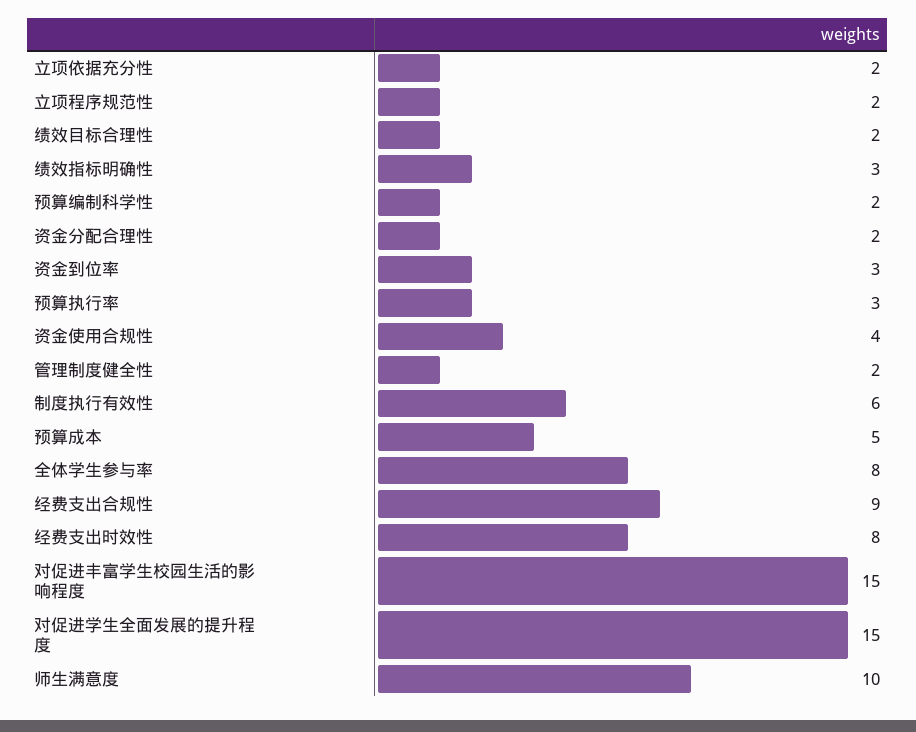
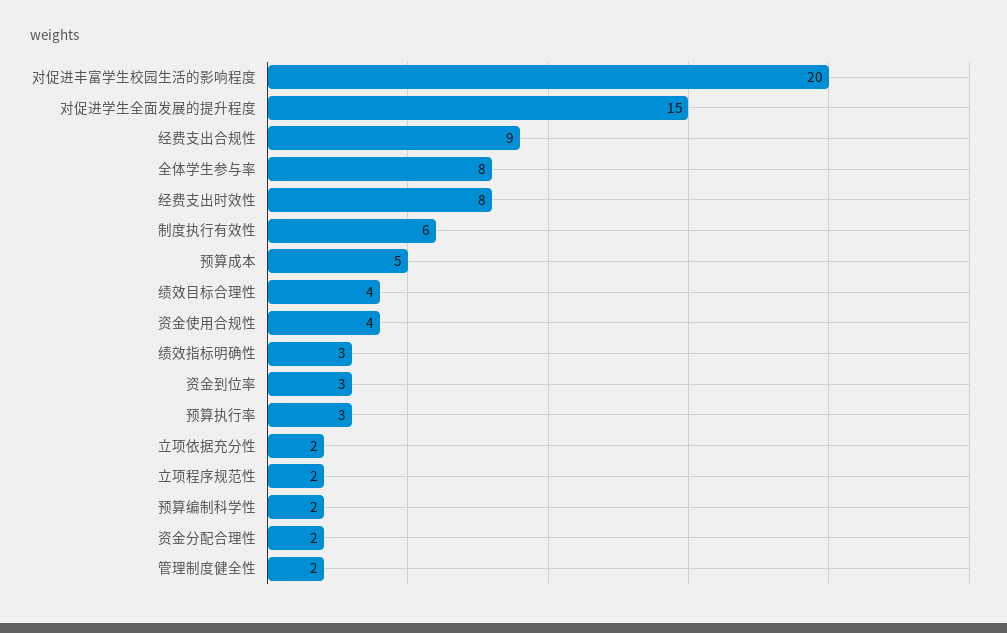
  {
    "立项依据充分性": 2,
    "立项程序规范性": 2,
-   "绩效目标合理性": 2,
+   "绩效目标合理性": 4,
    "绩效指标明确性": 3,
    "预算编制科学性": 2,
    "资金分配合理性": 2,
    "资金到位率": 3,
    "预算执行率": 3,
    "资金使用合规性": 4,
    "管理制度健全性": 2,
    "制度执行有效性": 6,
    "预算成本": 5,
    "全体学生参与率": 8,
    "经费支出合规性": 9,
    "经费支出时效性": 8,
-   "对促进丰富学生校园生活的影响程度": 15,
+   "对促进丰富学生校园生活的影响程度": 20,
-   "对促进学生全面发展的提升程度": 15,
+   "对促进学生全面发展的提升程度": 15
-   "师生满意度": 10
  }

